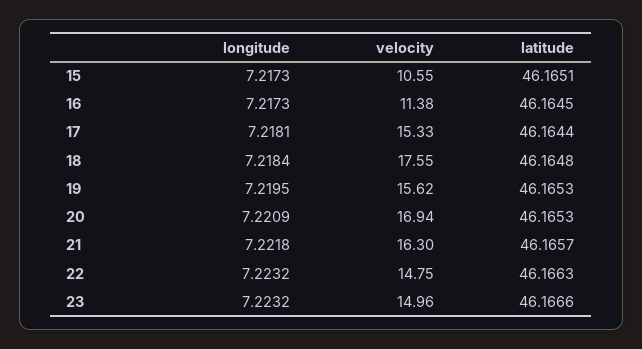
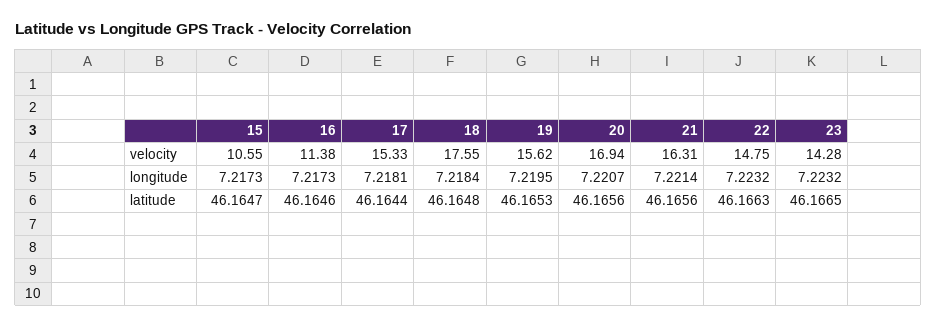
  {
    "longitude": {
      "15": 7.2173,
      "16": 7.2173,
      "17": 7.2181,
      "18": 7.2184,
      "19": 7.2195,
-     "20": 7.2209,
+     "20": 7.2207,
-     "21": 7.2218,
+     "21": 7.2214,
      "22": 7.2232,
      "23": 7.2232
    },
    "velocity": {
      "15": 10.55,
      "16": 11.38,
      "17": 15.33,
      "18": 17.55,
      "19": 15.62,
      "20": 16.94,
-     "21": 16.3,
+     "21": 16.31,
      "22": 14.75,
-     "23": 14.96
+     "23": 14.28
    },
    "latitude": {
-     "15": 46.1651,
+     "15": 46.1647,
-     "16": 46.1645,
+     "16": 46.1646,
      "17": 46.1644,
      "18": 46.1648,
      "19": 46.1653,
-     "20": 46.1653,
+     "20": 46.1656,
-     "21": 46.1657,
+     "21": 46.1656,
      "22": 46.1663,
-     "23": 46.1666
+     "23": 46.1665
    }
  }

